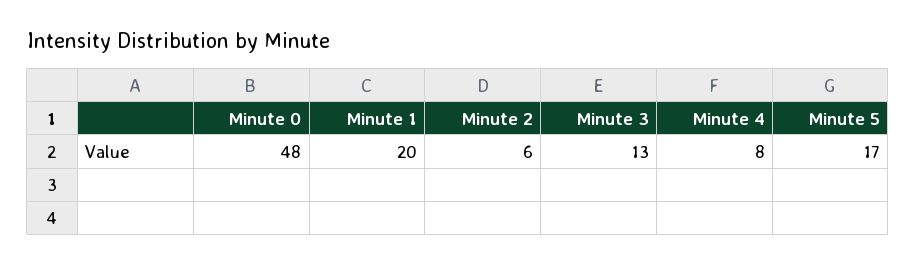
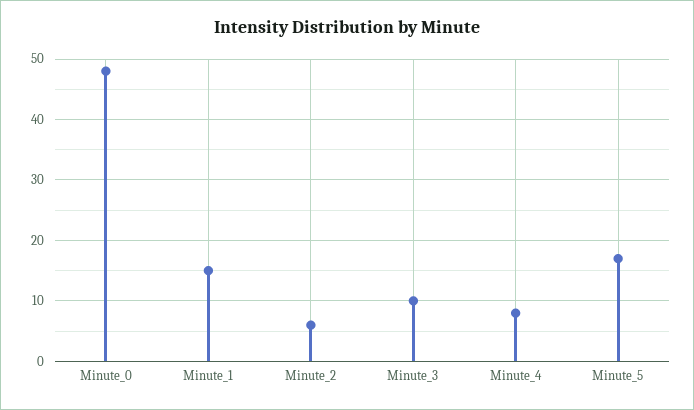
  {
    "Minute 0": 48,
-   "Minute 1": 20,
+   "Minute 1": 15,
    "Minute 2": 6,
-   "Minute 3": 13,
+   "Minute 3": 10,
    "Minute 4": 8,
    "Minute 5": 17
  }

